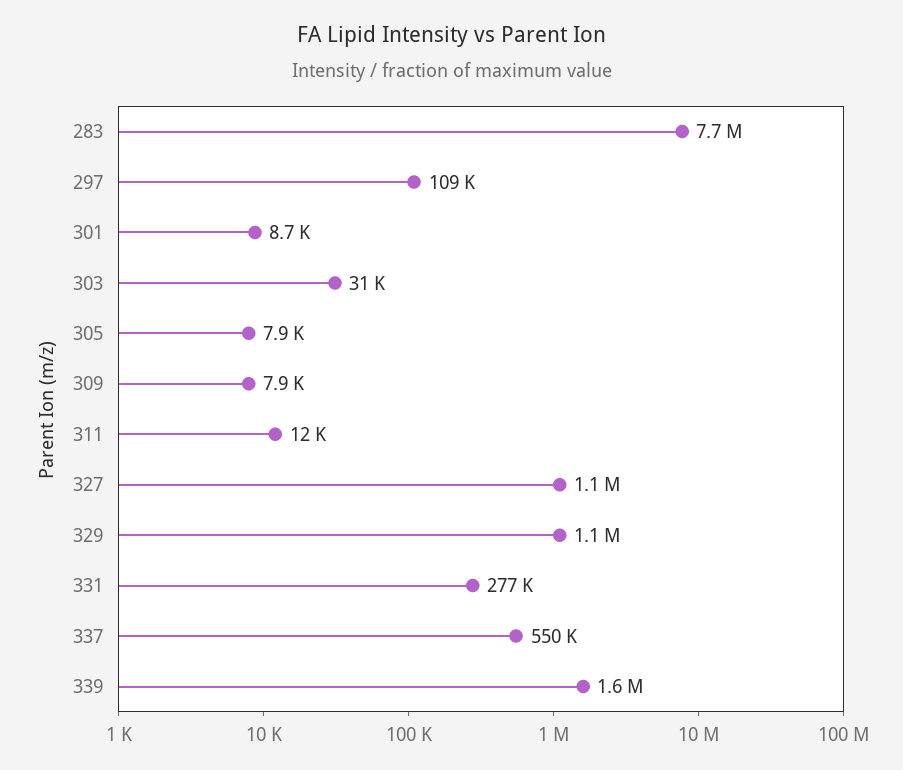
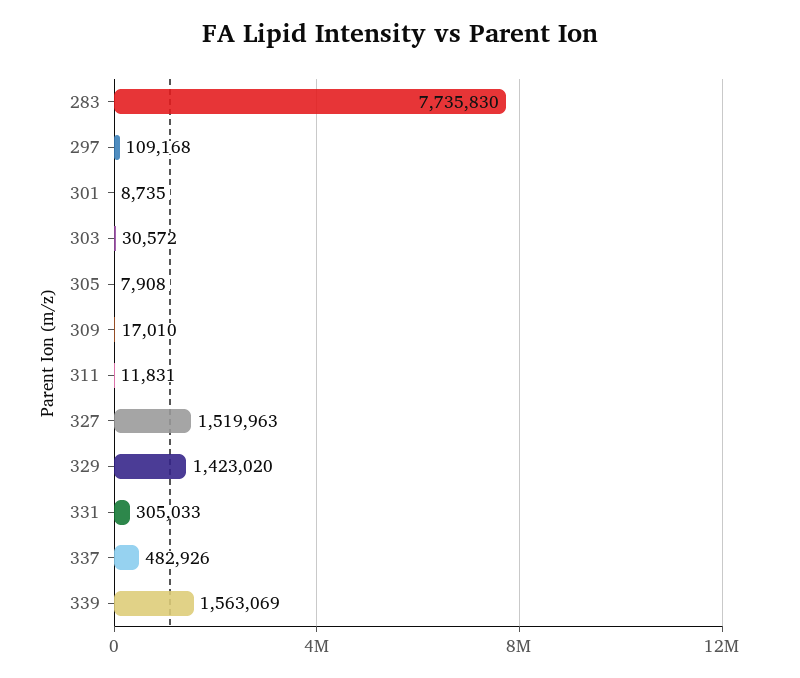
  {
    "283": 7735830,
    "297": 109168,
    "301": 8735,
    "303": 30572,
    "305": 7908,
-   "309": 7900,
+   "309": 17010,
    "311": 11831,
-   "327": 1100000,
+   "327": 1519963,
-   "329": 1100000,
+   "329": 1423020,
-   "331": 277000,
+   "331": 305033,
-   "337": 550000,
+   "337": 482926,
    "339": 1563069
  }

